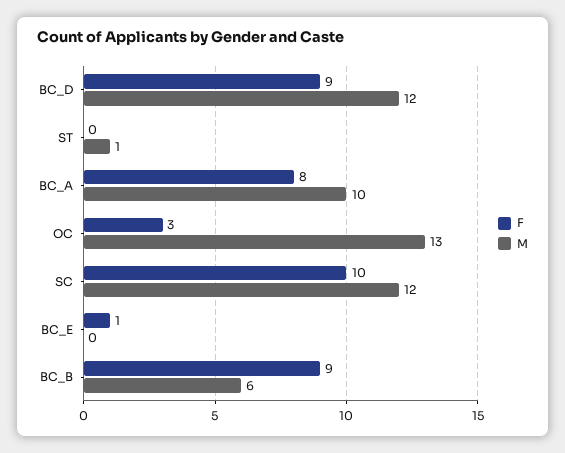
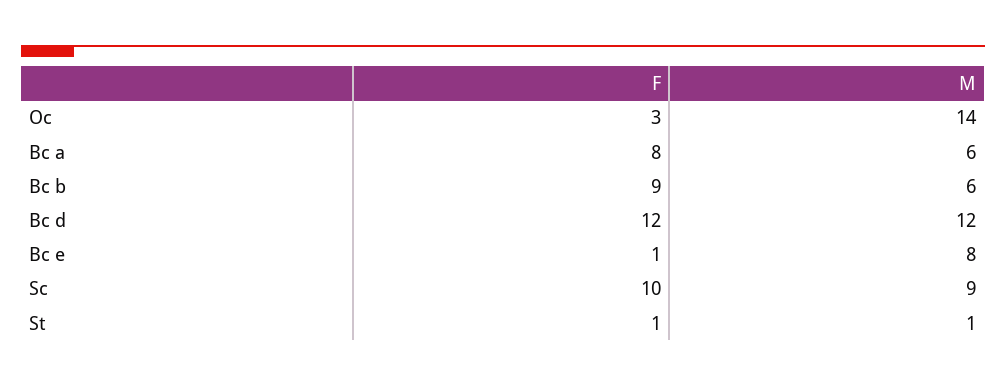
  {
    "F": {
-     "BC_D": 9,
+     "BC_D": 12,
-     "ST": 0,
+     "ST": 1,
      "BC_A": 8,
      "OC": 3,
      "SC": 10,
      "BC_E": 1,
      "BC_B": 9
    },
    "M": {
      "BC_D": 12,
      "ST": 1,
-     "BC_A": 10,
+     "BC_A": 6,
-     "OC": 13,
+     "OC": 14,
-     "SC": 12,
+     "SC": 9,
-     "BC_E": 0,
+     "BC_E": 8,
      "BC_B": 6
    }
  }

